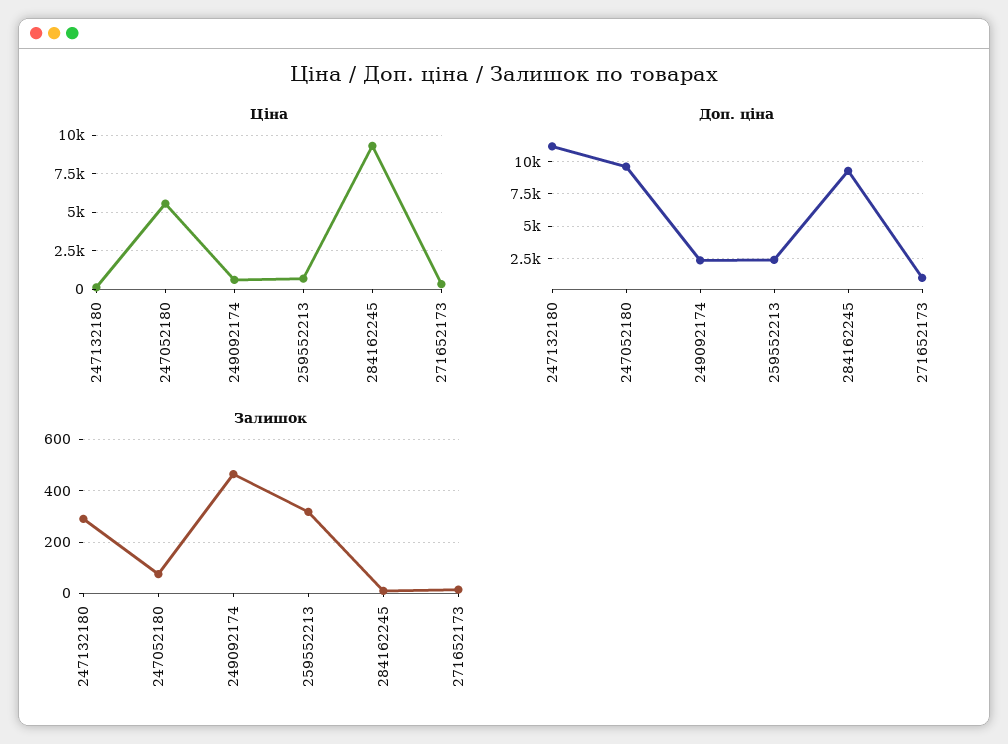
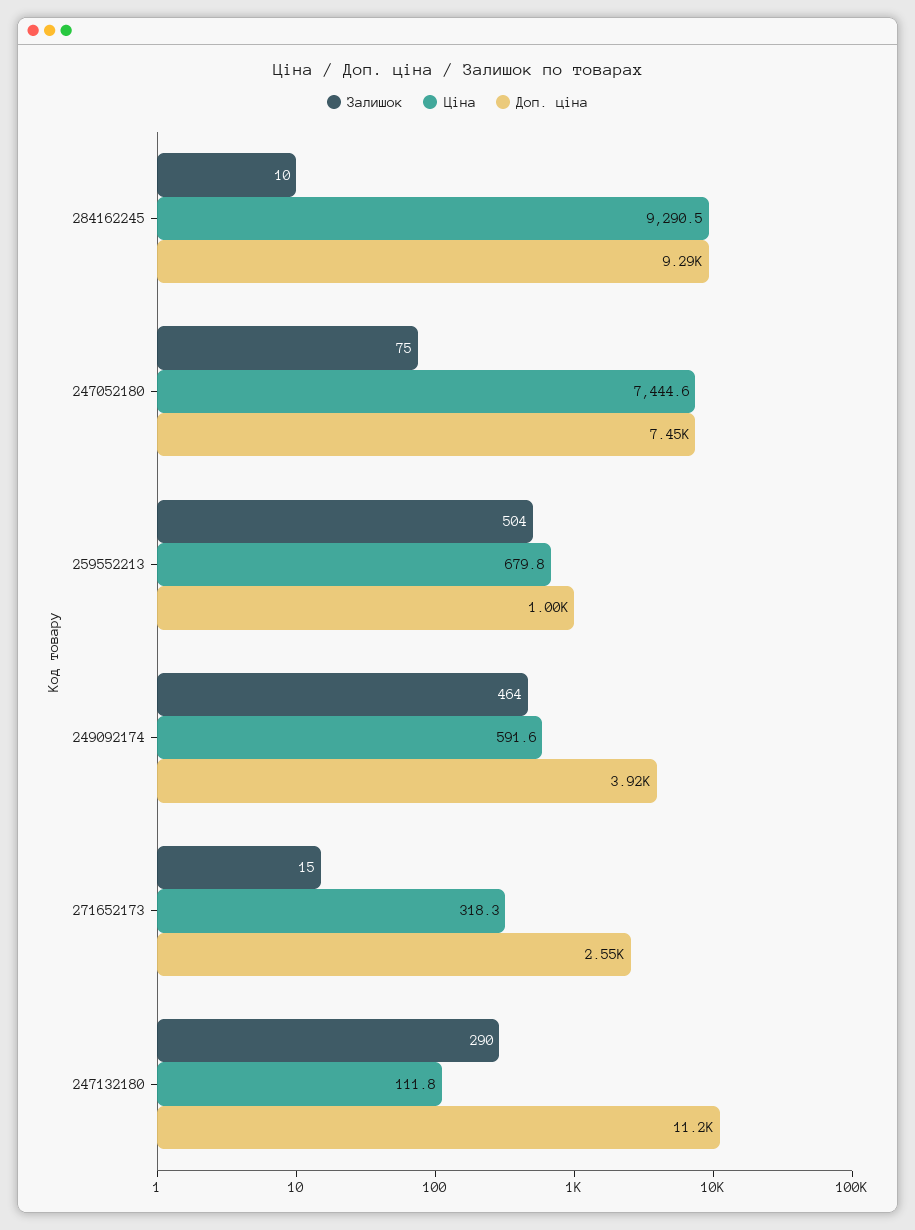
  {
    "Ціна": {
      "247132180": 111.8,
-     "247052180": 5500,
+     "247052180": 7444.6,
      "249092174": 591.6,
      "259552213": 679.8,
      "284162245": 9290.5,
      "271652173": 318.3
    },
    "Доп. ціна": {
      "247132180": 11200,
-     "247052180": 9500,
+     "247052180": 7450,
-     "249092174": 2500,
+     "249092174": 3920,
-     "259552213": 2500,
+     "259552213": 1000,
      "284162245": 9290,
-     "271652173": 1000
+     "271652173": 2550
    },
    "Залишок": {
      "247132180": 290,
      "247052180": 75,
      "249092174": 464,
-     "259552213": 325,
+     "259552213": 504,
      "284162245": 10,
      "271652173": 15
    }
  }

